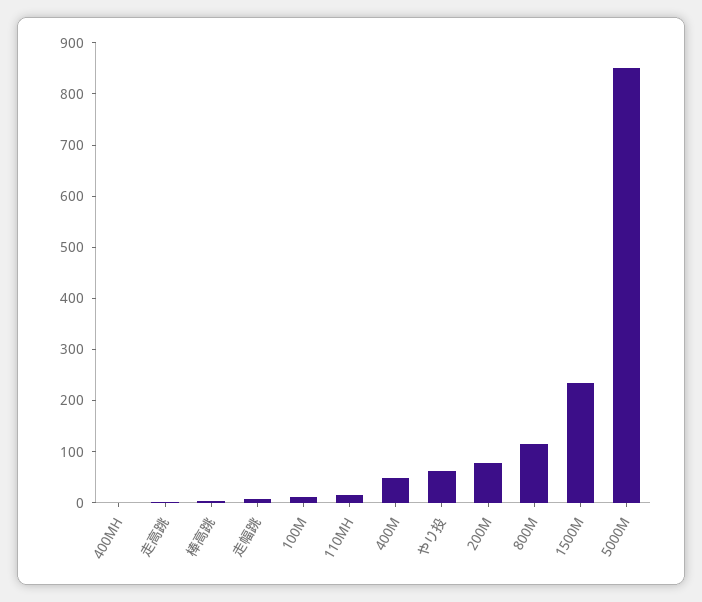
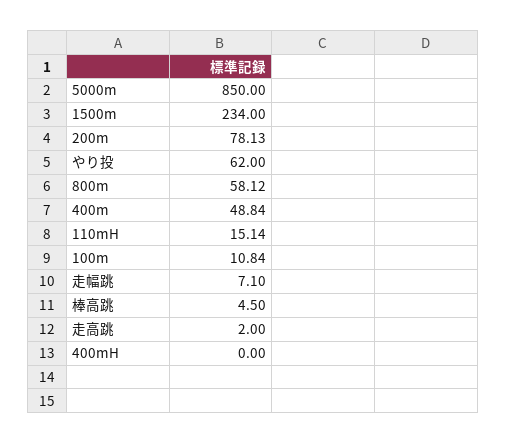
  {
    "400MH": 0,
    "走高跳": 2,
    "棒高跳": 4.5,
    "走幅跳": 7.1,
    "100M": 10.84,
    "110MH": 15.14,
    "400M": 48.84,
    "やり投": 62,
    "200M": 78.13,
-   "800M": 120,
+   "800M": 58.12,
    "1500M": 234,
    "5000M": 850
  }

